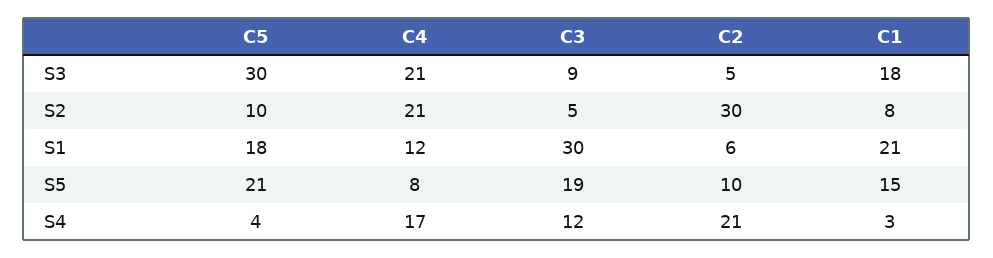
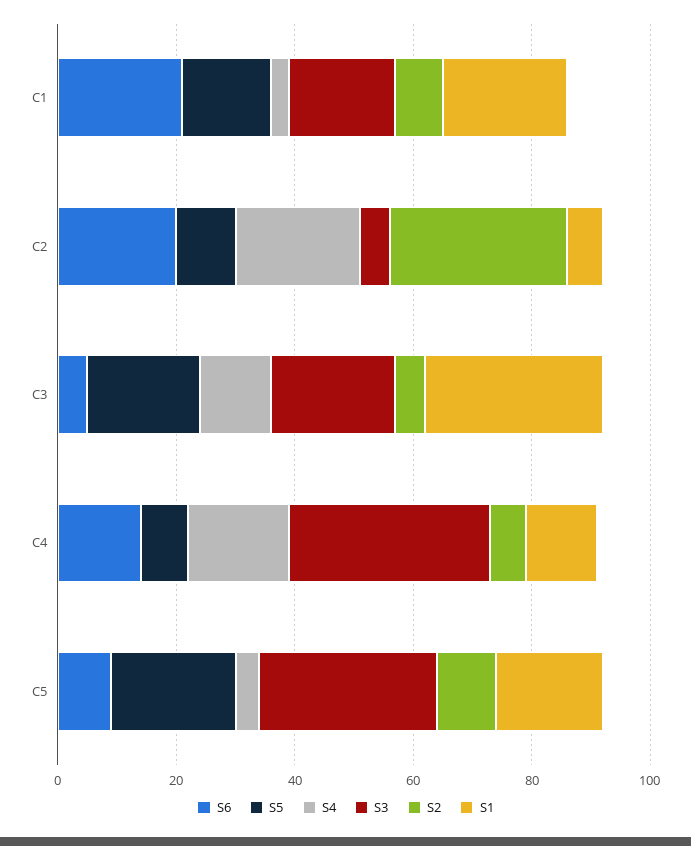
  {
    "S3": {
      "C5": 30,
-     "C4": 21,
+     "C4": 35,
-     "C3": 9,
+     "C3": 20,
      "C2": 5,
      "C1": 18
    },
    "S2": {
      "C5": 10,
-     "C4": 21,
+     "C4": 5,
      "C3": 5,
      "C2": 30,
      "C1": 8
    },
    "S1": {
      "C5": 18,
      "C4": 12,
      "C3": 30,
      "C2": 6,
      "C1": 21
    },
    "S5": {
      "C5": 21,
      "C4": 8,
      "C3": 19,
      "C2": 10,
      "C1": 15
    },
    "S4": {
      "C5": 4,
      "C4": 17,
      "C3": 12,
      "C2": 21,
      "C1": 3
-   }
+   },
+   "S6": {
+     "C1": 20,
+     "C2": 20,
+     "C3": 5,
+     "C4": 15,
+     "C5": 10
+   }
  }

